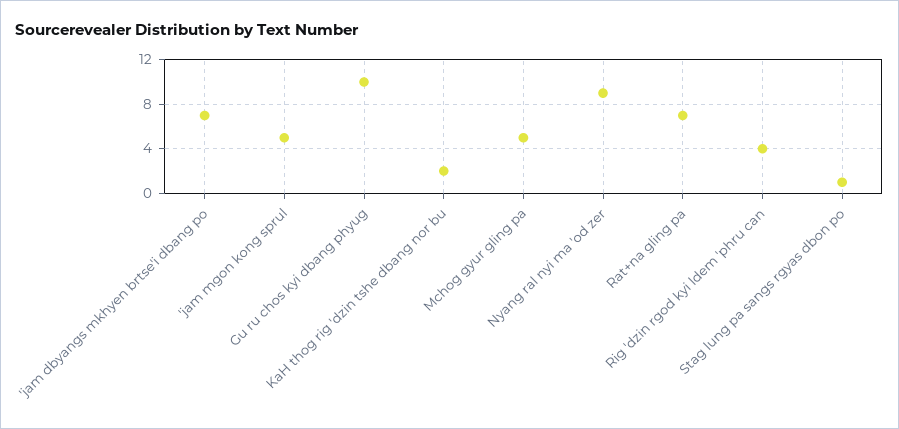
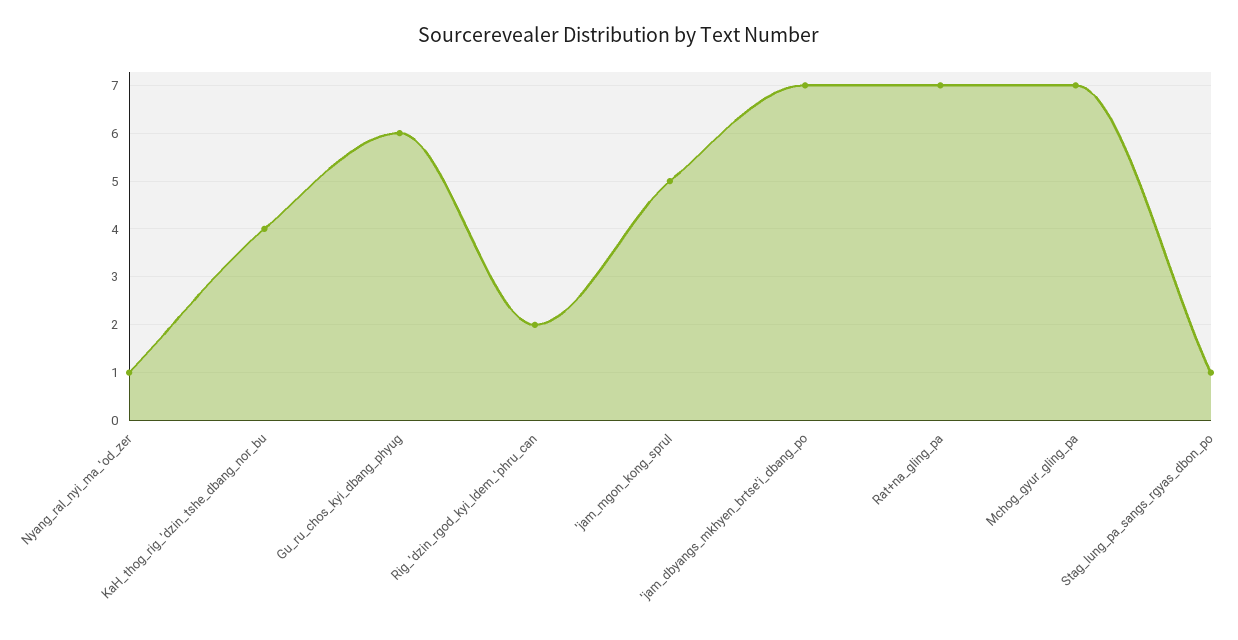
  {
    "'jam dbyangs mkhyen brtse'i dbang po": 7,
    "'jam mgon kong sprul": 5,
-   "Gu ru chos kyi dbang phyug": 10,
+   "Gu ru chos kyi dbang phyug": 6,
-   "KaH thog rig 'dzin tshe dbang nor bu": 2,
+   "KaH thog rig 'dzin tshe dbang nor bu": 4,
-   "Mchog gyur gling pa": 5,
+   "Mchog gyur gling pa": 7,
-   "Nyang ral nyi ma 'od zer": 9,
+   "Nyang ral nyi ma 'od zer": 1,
    "Rat+na gling pa": 7,
-   "Rig 'dzin rgod kyi ldem 'phru can": 4,
+   "Rig 'dzin rgod kyi ldem 'phru can": 2,
    "Stag lung pa sangs rgyas dbon po": 1
  }

